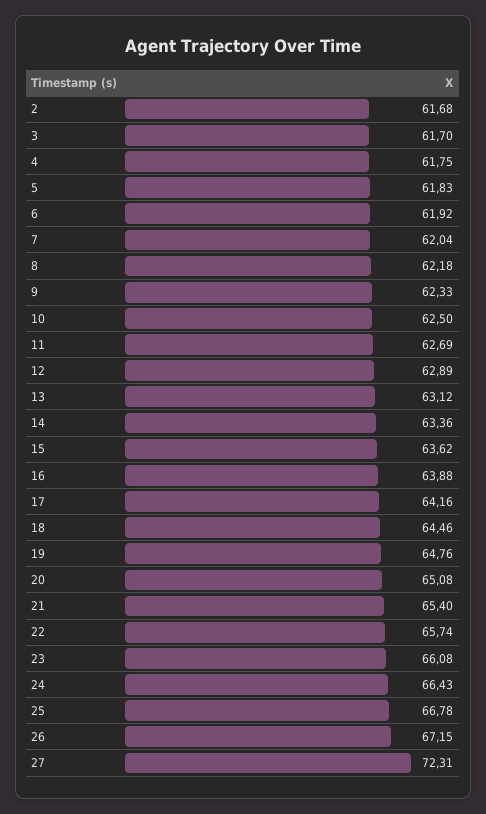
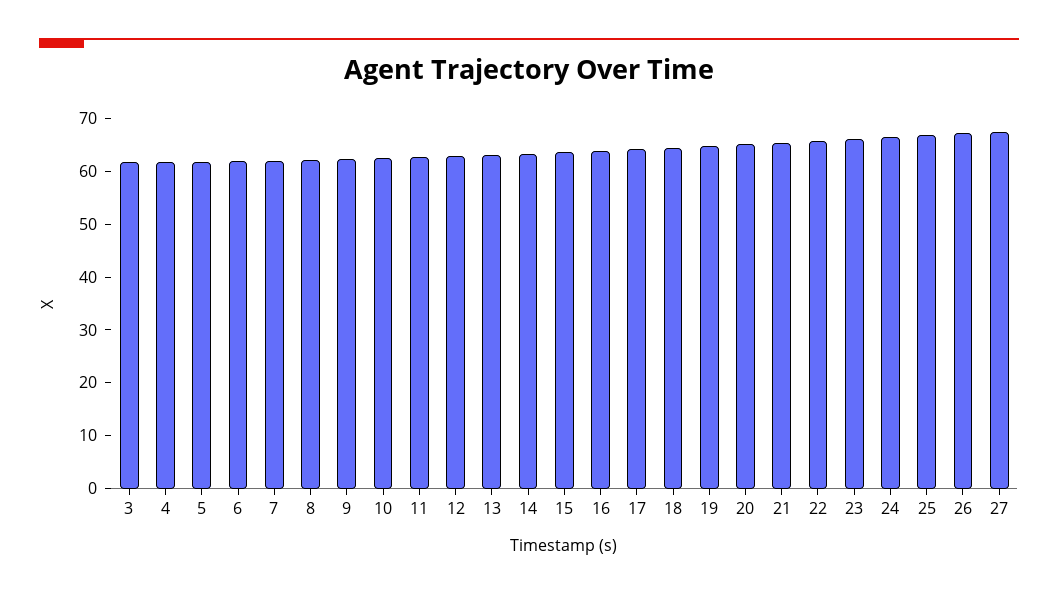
  {
-   "2": 61.68,
    "3": 61.7,
    "4": 61.75,
    "5": 61.83,
    "6": 61.92,
    "7": 62.04,
    "8": 62.18,
    "9": 62.33,
    "10": 62.5,
    "11": 62.69,
    "12": 62.89,
    "13": 63.12,
    "14": 63.36,
    "15": 63.62,
    "16": 63.88,
    "17": 64.16,
    "18": 64.46,
    "19": 64.76,
    "20": 65.08,
    "21": 65.4,
    "22": 65.74,
    "23": 66.08,
    "24": 66.43,
    "25": 66.78,
    "26": 67.15,
-   "27": 72.31
+   "27": 68
  }

